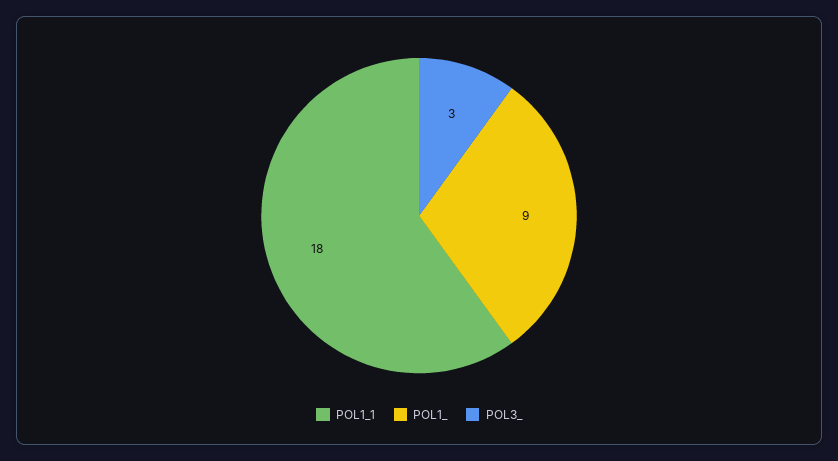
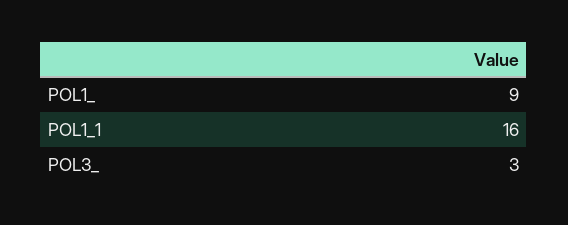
  {
-   "POL1_1": 18,
+   "POL1_1": 16,
    "POL1_": 9,
    "POL3_": 3
  }

